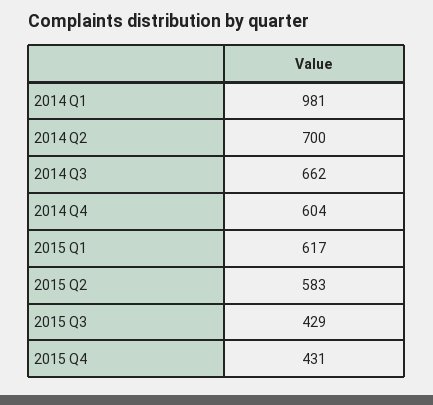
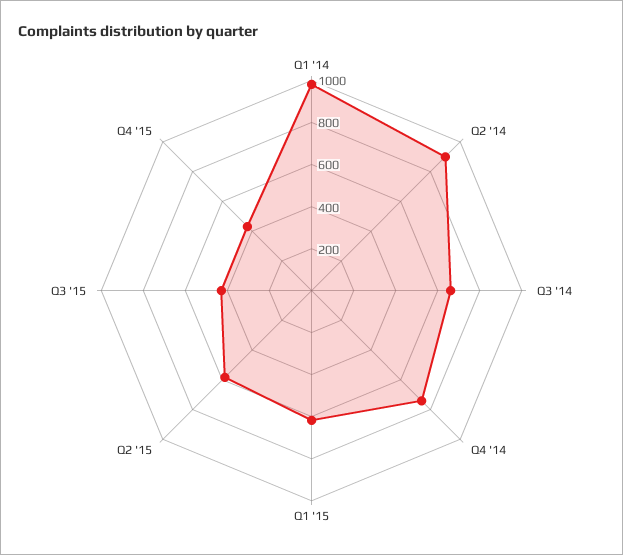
  {
    "2014 Q1": 981,
-   "2014 Q2": 700,
+   "2014 Q2": 900,
    "2014 Q3": 662,
-   "2014 Q4": 604,
+   "2014 Q4": 750,
    "2015 Q1": 617,
    "2015 Q2": 583,
    "2015 Q3": 429,
    "2015 Q4": 431
  }

